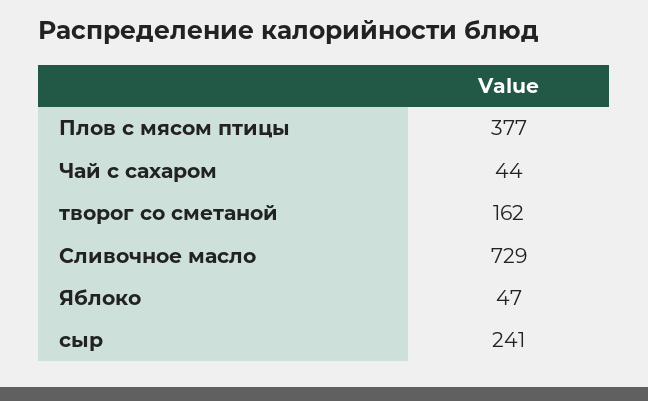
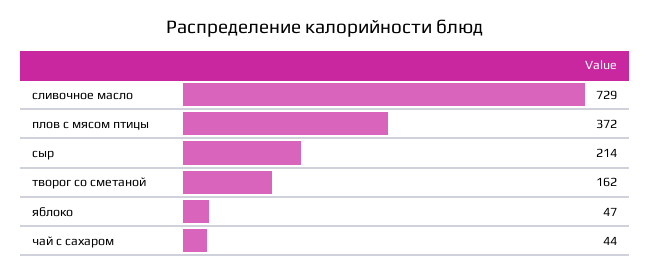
  {
-   "Плов с мясом птицы": 377,
+   "Плов с мясом птицы": 372,
    "Чай с сахаром": 44,
    "творог со сметаной": 162,
    "Сливочное масло": 729,
    "Яблоко": 47,
-   "сыр": 241
+   "сыр": 214
  }

